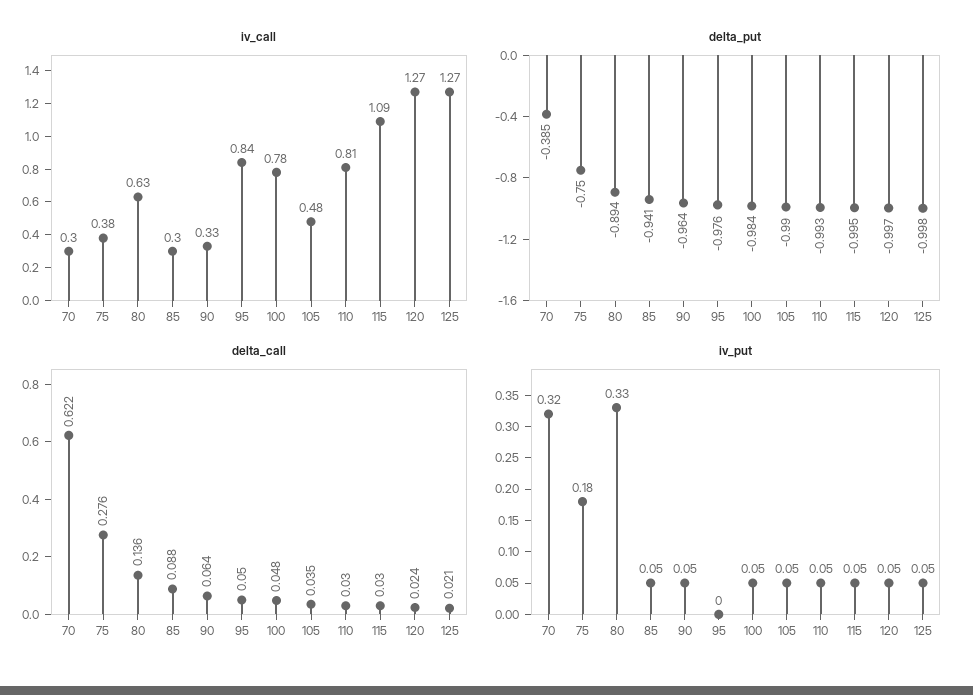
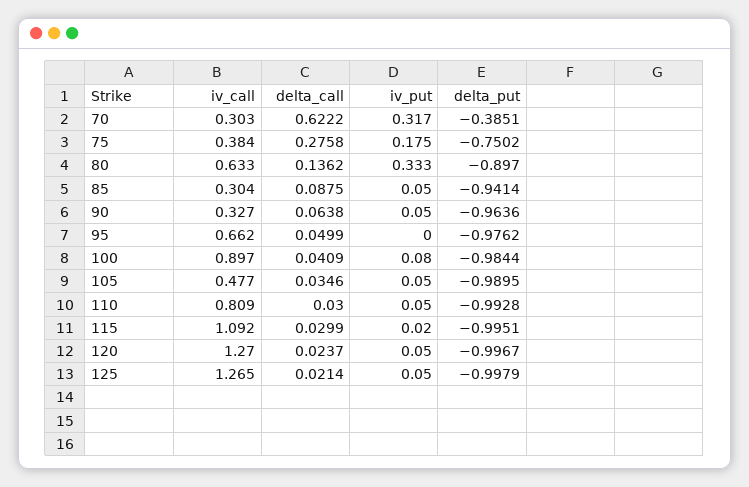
  {
    "iv_call": {
      "70": 0.303,
      "75": 0.384,
      "80": 0.633,
      "85": 0.304,
      "90": 0.327,
-     "95": 0.84,
+     "95": 0.662,
-     "100": 0.78,
+     "100": 0.897,
      "105": 0.477,
      "110": 0.809,
      "115": 1.092,
      "120": 1.27,
      "125": 1.265
    },
    "delta_put": {
      "70": -0.3851,
      "75": -0.7502,
-     "80": -0.894,
+     "80": -0.897,
      "85": -0.9414,
      "90": -0.9636,
      "95": -0.9762,
      "100": -0.9844,
      "105": -0.9895,
      "110": -0.9928,
      "115": -0.9951,
      "120": -0.9967,
      "125": -0.9979
    },
    "delta_call": {
      "70": 0.6222,
      "75": 0.2758,
      "80": 0.1362,
      "85": 0.0875,
      "90": 0.0638,
      "95": 0.0499,
-     "100": 0.048,
+     "100": 0.0409,
      "105": 0.0346,
      "110": 0.03,
      "115": 0.0299,
      "120": 0.0237,
      "125": 0.0214
    },
    "iv_put": {
      "70": 0.317,
      "75": 0.175,
      "80": 0.333,
      "85": 0.05,
      "90": 0.05,
      "95": 0,
-     "100": 0.05,
+     "100": 0.08,
      "105": 0.05,
      "110": 0.05,
-     "115": 0.05,
+     "115": 0.02,
      "120": 0.05,
      "125": 0.05
    }
  }

